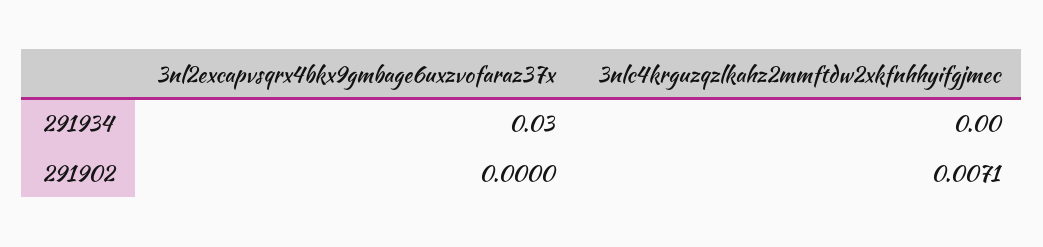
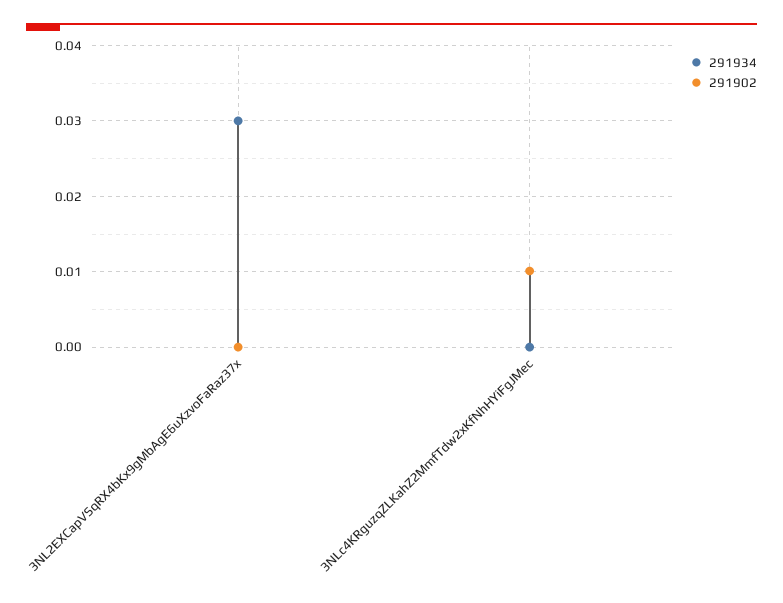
  {
    "291934": {
      "3nl2excapvsqrx4bkx9gmbage6uxzvofaraz37x": 0.03,
      "3nlc4krguzqzlkahz2mmftdw2xkfnhhyifgjmec": 0
    },
    "291902": {
      "3nl2excapvsqrx4bkx9gmbage6uxzvofaraz37x": 0,
-     "3nlc4krguzqzlkahz2mmftdw2xkfnhhyifgjmec": 0.0071
+     "3nlc4krguzqzlkahz2mmftdw2xkfnhhyifgjmec": 0.01
    }
  }

